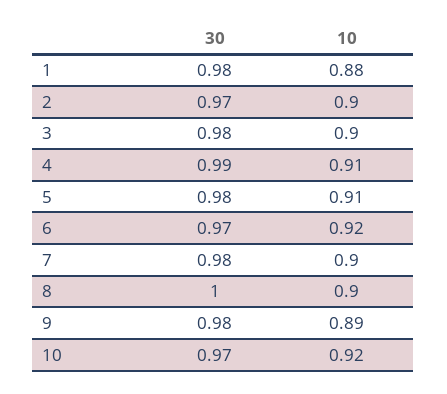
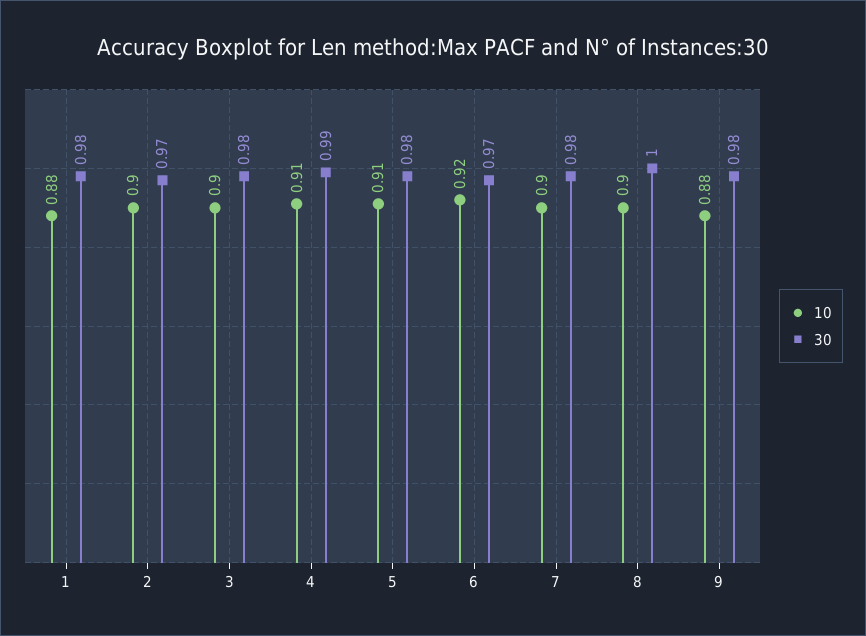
  {
    "30": {
      "1": 0.98,
      "2": 0.97,
      "3": 0.98,
      "4": 0.99,
      "5": 0.98,
      "6": 0.97,
      "7": 0.98,
      "8": 1,
-     "9": 0.98,
+     "9": 0.98
-     "10": 0.97
    },
    "10": {
      "1": 0.88,
      "2": 0.9,
      "3": 0.9,
      "4": 0.91,
      "5": 0.91,
      "6": 0.92,
      "7": 0.9,
      "8": 0.9,
-     "9": 0.89,
+     "9": 0.88
-     "10": 0.92
    }
  }

